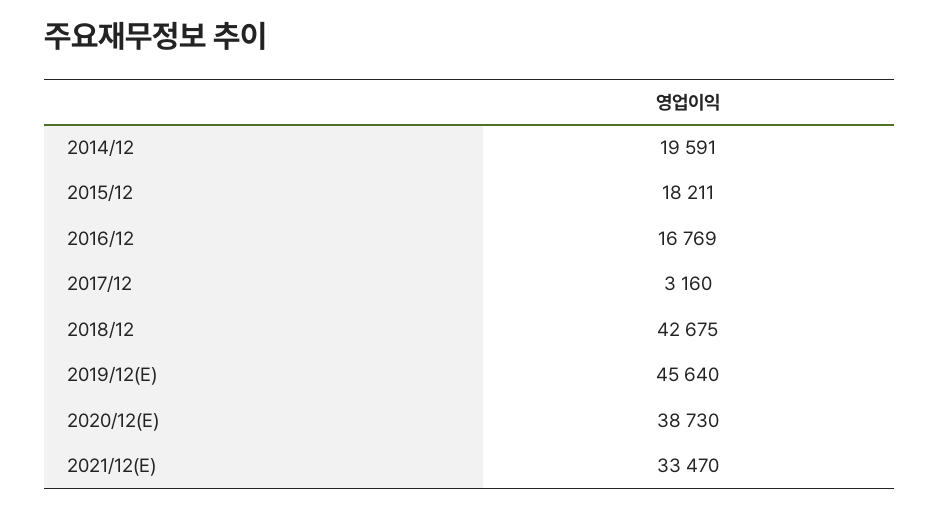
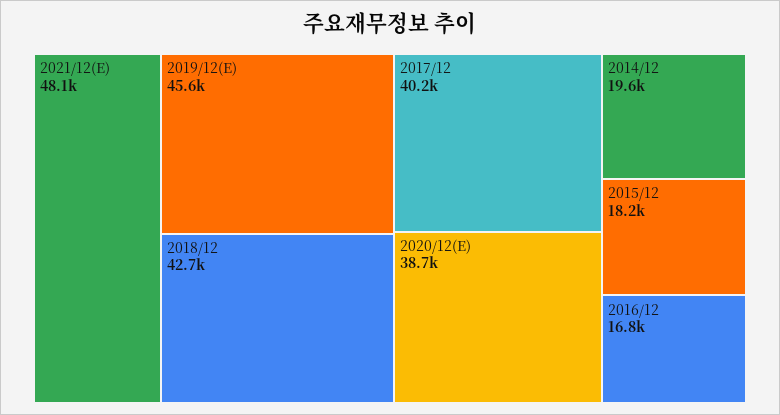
  {
    "2014/12": 19591,
    "2015/12": 18211,
    "2016/12": 16769,
-   "2017/12": 3160,
+   "2017/12": 40200,
    "2018/12": 42675,
    "2019/12(E)": 45640,
    "2020/12(E)": 38730,
-   "2021/12(E)": 33470
+   "2021/12(E)": 48100
  }

